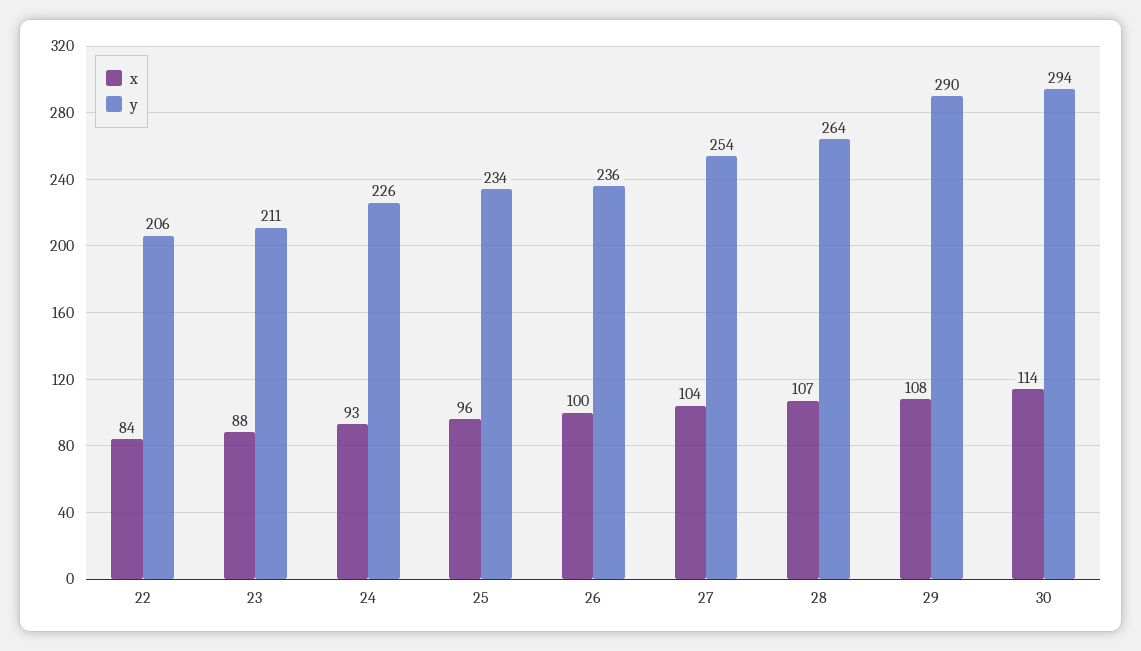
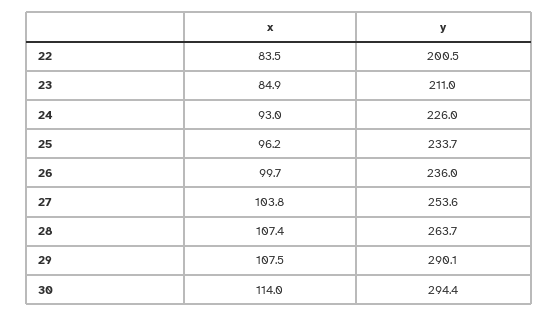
  {
    "x": {
      "22": 83.5,
-     "23": 88,
+     "23": 84.9,
      "24": 93,
      "25": 96.2,
      "26": 99.7,
      "27": 103.8,
      "28": 107.4,
      "29": 107.5,
      "30": 114
    },
    "y": {
-     "22": 206,
+     "22": 200.5,
      "23": 211,
      "24": 226,
      "25": 233.7,
      "26": 236,
      "27": 253.6,
      "28": 263.7,
      "29": 290.1,
      "30": 294.4
    }
  }

